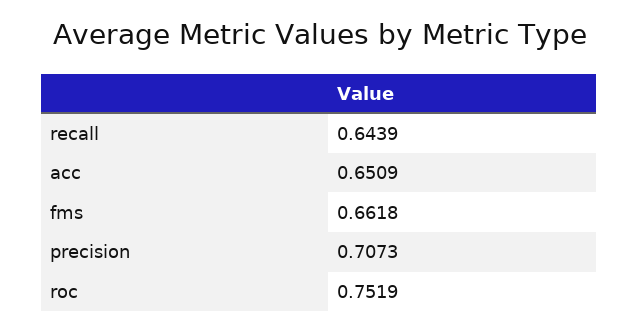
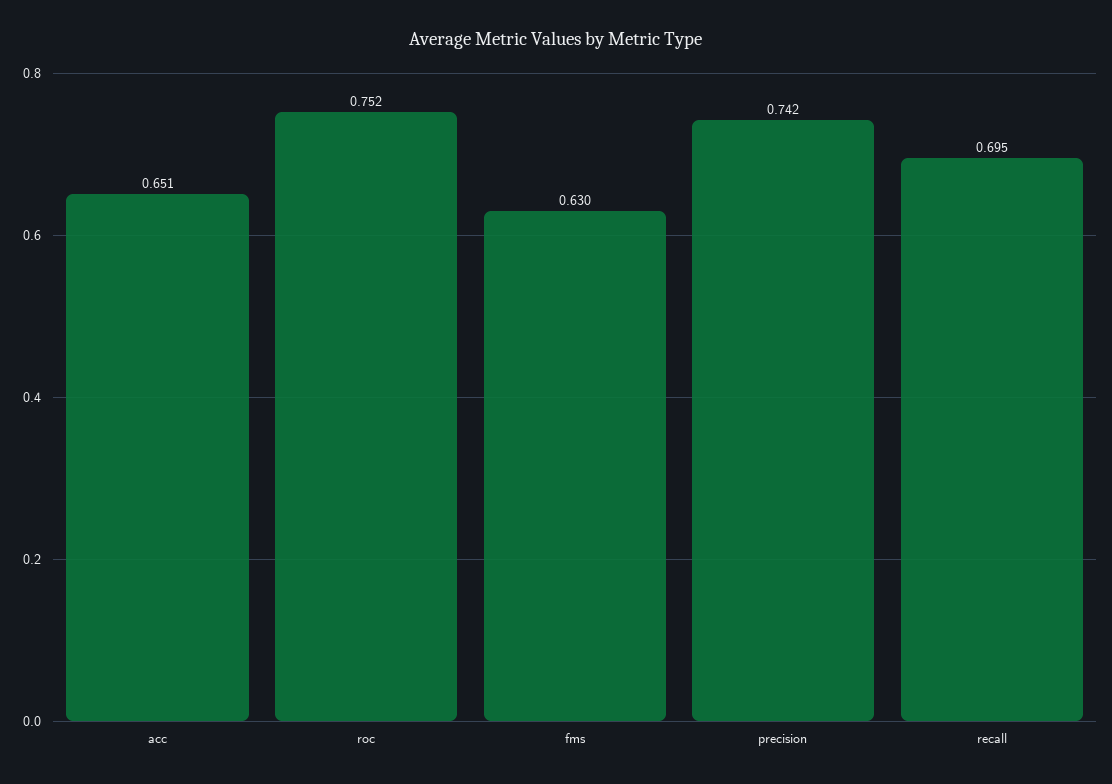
  {
-   "recall": 0.6439,
+   "recall": 0.695,
    "acc": 0.6509,
-   "fms": 0.6618,
+   "fms": 0.63,
-   "precision": 0.7073,
+   "precision": 0.742,
    "roc": 0.7519
  }

